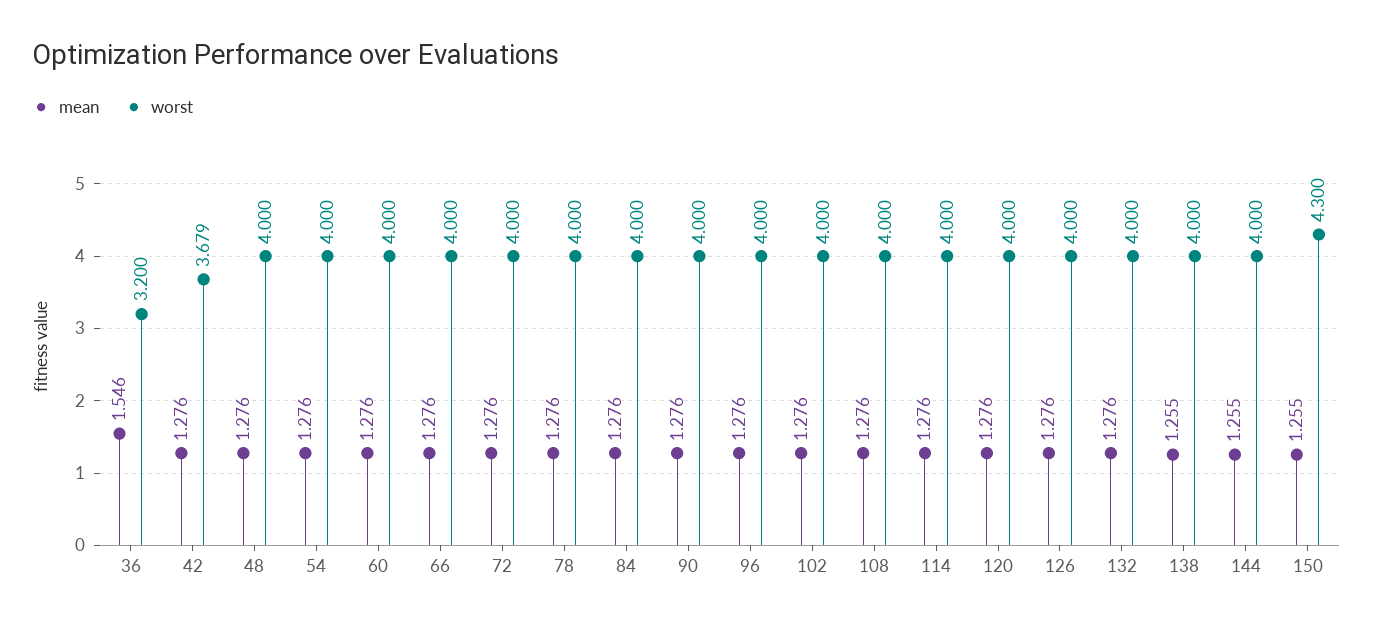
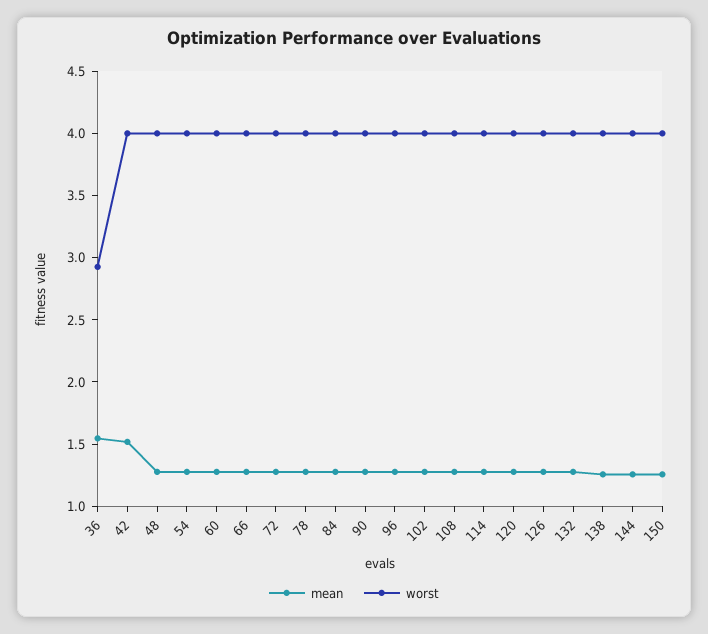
  {
    "mean": {
      "36": 1.546,
-     "42": 1.276,
+     "42": 1.5,
      "48": 1.276,
      "54": 1.276,
      "60": 1.276,
      "66": 1.276,
      "72": 1.276,
      "78": 1.276,
      "84": 1.276,
      "90": 1.276,
      "96": 1.276,
      "102": 1.276,
      "108": 1.276,
      "114": 1.276,
      "120": 1.276,
      "126": 1.276,
      "132": 1.276,
      "138": 1.255,
      "144": 1.255,
      "150": 1.255
    },
    "worst": {
-     "36": 3.2,
+     "36": 2.9,
-     "42": 3.679,
+     "42": 4,
      "48": 4,
      "54": 4,
      "60": 4,
      "66": 4,
      "72": 4,
      "78": 4,
      "84": 4,
      "90": 4,
      "96": 4,
      "102": 4,
      "108": 4,
      "114": 4,
      "120": 4,
      "126": 4,
      "132": 4,
      "138": 4,
      "144": 4,
-     "150": 4.3
+     "150": 4
    }
  }

